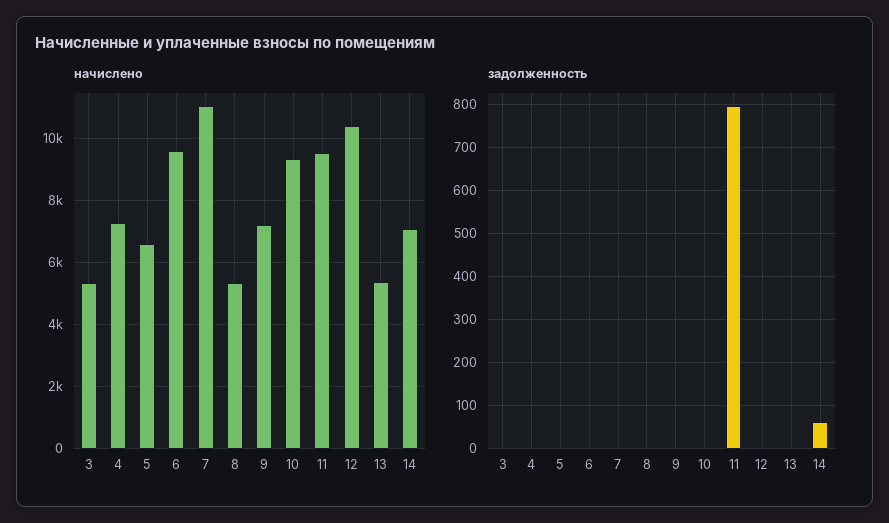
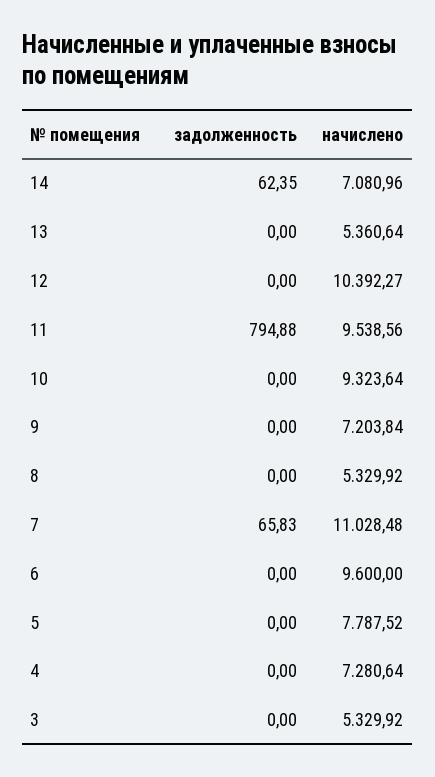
  {
    "начислено": {
      "3": 5329.92,
      "4": 7280.64,
-     "5": 6600,
+     "5": 7787.52,
      "6": 9600,
      "7": 11028.48,
      "8": 5329.92,
      "9": 7203.84,
      "10": 9323.64,
      "11": 9538.56,
      "12": 10392.27,
      "13": 5360.64,
      "14": 7080.96
    },
    "задолженность": {
      "3": 0,
      "4": 0,
      "5": 0,
      "6": 0,
-     "7": 0,
+     "7": 65.83,
      "8": 0,
      "9": 0,
      "10": 0,
      "11": 794.88,
      "12": 0,
      "13": 0,
      "14": 62.35
    }
  }

